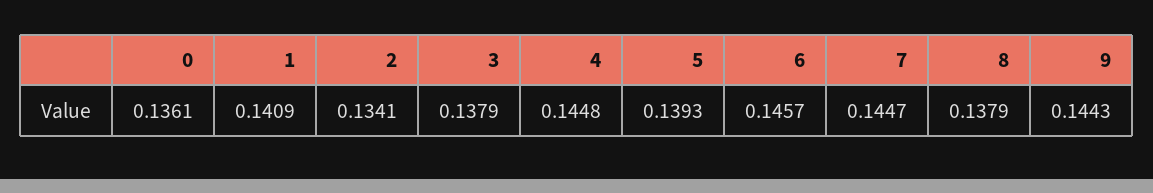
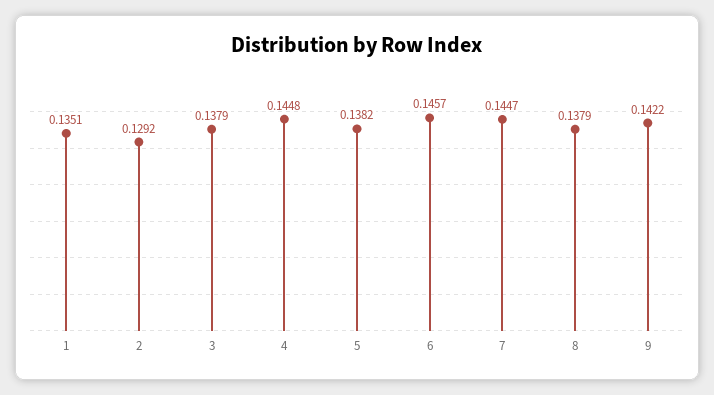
  {
-   "0": 0.1361,
-   "1": 0.1409,
+   "1": 0.1351,
-   "2": 0.1341,
+   "2": 0.1292,
    "3": 0.1379,
    "4": 0.1448,
-   "5": 0.1393,
+   "5": 0.1382,
    "6": 0.1457,
    "7": 0.1447,
    "8": 0.1379,
-   "9": 0.1443
+   "9": 0.1422
  }

